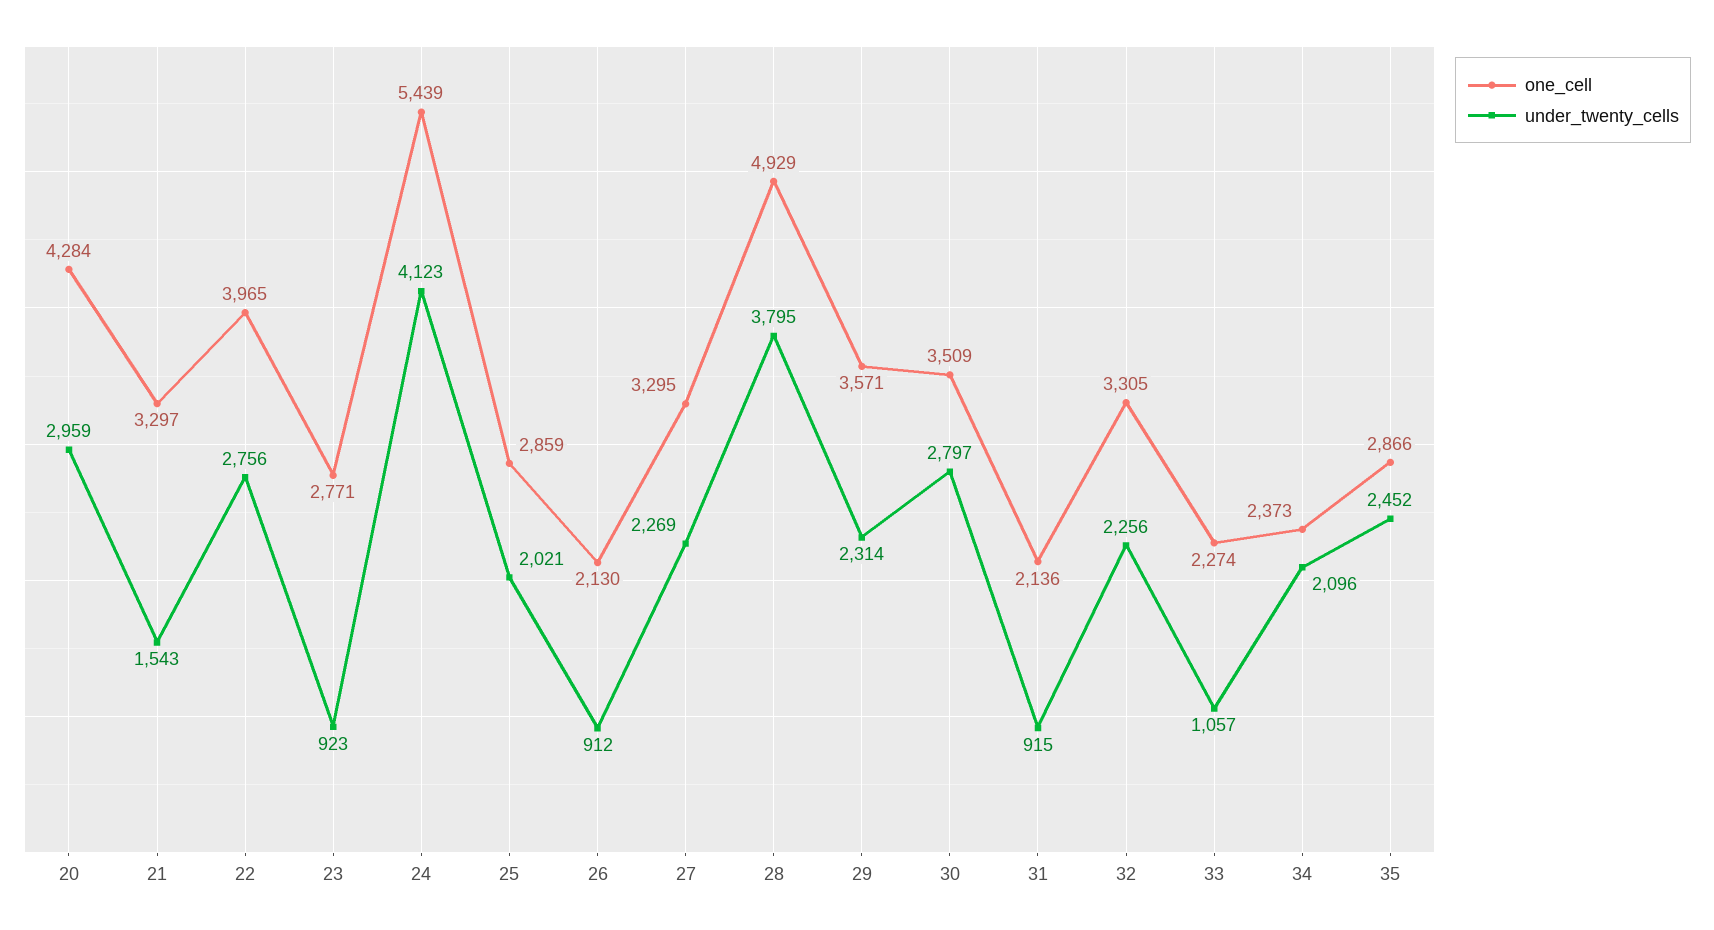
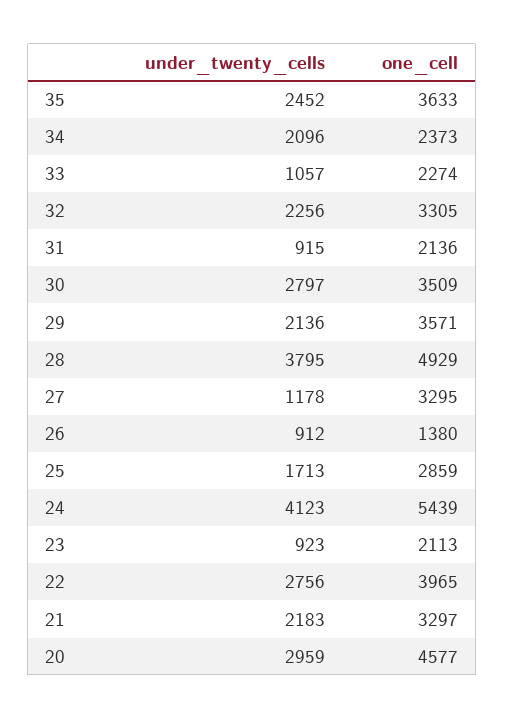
  {
    "one_cell": {
-     "20": 4284,
+     "20": 4577,
      "21": 3297,
      "22": 3965,
-     "23": 2771,
+     "23": 2113,
      "24": 5439,
      "25": 2859,
-     "26": 2130,
+     "26": 1380,
      "27": 3295,
      "28": 4929,
      "29": 3571,
      "30": 3509,
      "31": 2136,
      "32": 3305,
      "33": 2274,
      "34": 2373,
-     "35": 2866
+     "35": 3633
    },
    "under_twenty_cells": {
      "20": 2959,
-     "21": 1543,
+     "21": 2183,
      "22": 2756,
      "23": 923,
      "24": 4123,
-     "25": 2021,
+     "25": 1713,
      "26": 912,
-     "27": 2269,
+     "27": 1178,
      "28": 3795,
-     "29": 2314,
+     "29": 2136,
      "30": 2797,
      "31": 915,
      "32": 2256,
      "33": 1057,
      "34": 2096,
      "35": 2452
    }
  }

